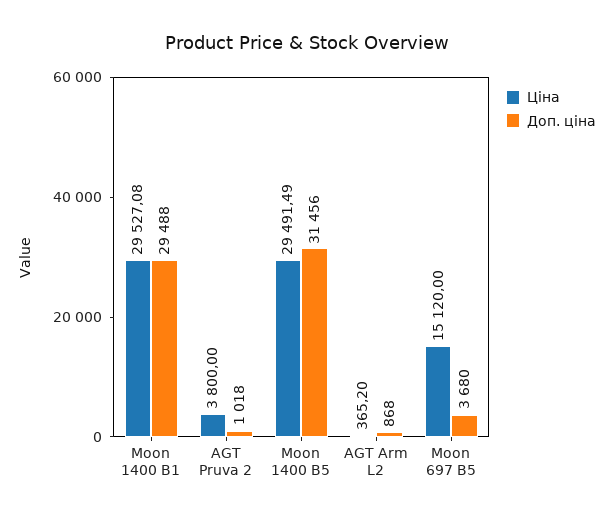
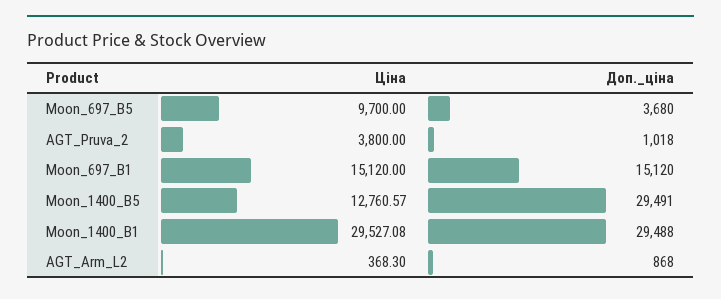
  {
    "Ціна": {
      "Moon 1400 B1": 29527.08,
      "AGT Pruva 2": 3800,
-     "Moon 1400 B5": 29491.49,
+     "Moon 1400 B5": 12760.57,
-     "AGT Arm L2": 365.2,
+     "AGT Arm L2": 368.3,
-     "Moon 697 B5": 15120
+     "Moon 697 B5": 9700,
+     "Moon_697_B1": 15120
    },
    "Доп. ціна": {
      "Moon 1400 B1": 29488,
      "AGT Pruva 2": 1018,
-     "Moon 1400 B5": 31456,
+     "Moon 1400 B5": 29491,
      "AGT Arm L2": 868,
-     "Moon 697 B5": 3680
+     "Moon 697 B5": 3680,
+     "Moon_697_B1": 15120
    }
  }

